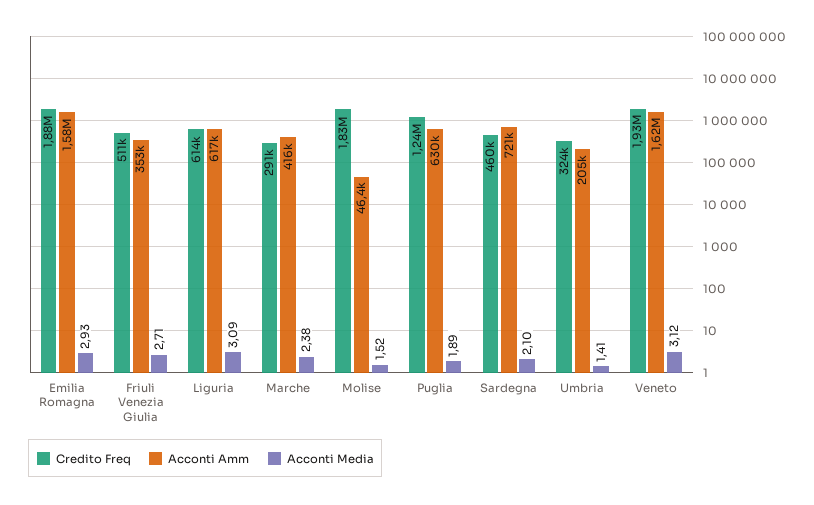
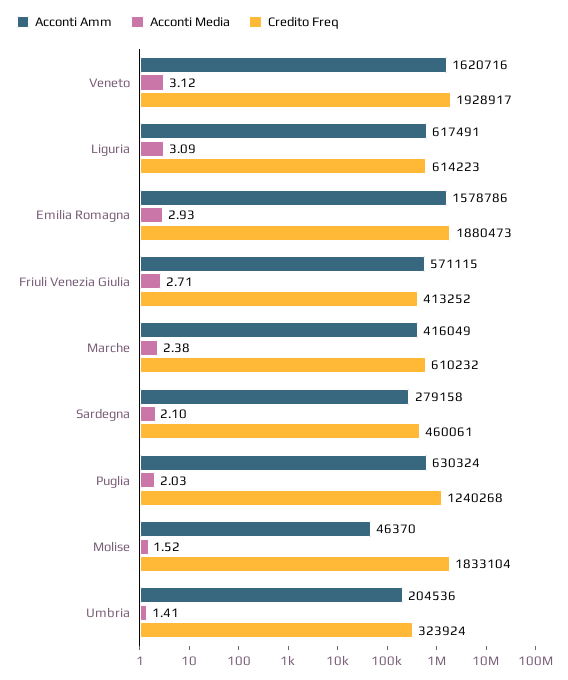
  {
    "Credito Freq": {
      "Emilia Romagna": 1880473,
-     "Friuli Venezia Giulia": 511000,
+     "Friuli Venezia Giulia": 413252,
      "Liguria": 614223,
-     "Marche": 291000,
+     "Marche": 610232,
      "Molise": 1833104,
      "Puglia": 1240268,
      "Sardegna": 460061,
      "Umbria": 323924,
      "Veneto": 1928917
    },
    "Acconti Amm": {
      "Emilia Romagna": 1578786,
-     "Friuli Venezia Giulia": 353000,
+     "Friuli Venezia Giulia": 571115,
      "Liguria": 617491,
      "Marche": 416049,
      "Molise": 46370,
      "Puglia": 630324,
-     "Sardegna": 721000,
+     "Sardegna": 279158,
      "Umbria": 204536,
      "Veneto": 1620716
    },
    "Acconti Media": {
      "Emilia Romagna": 2.93,
      "Friuli Venezia Giulia": 2.71,
      "Liguria": 3.09,
      "Marche": 2.38,
      "Molise": 1.52,
-     "Puglia": 1.89,
+     "Puglia": 2.03,
      "Sardegna": 2.1,
      "Umbria": 1.41,
      "Veneto": 3.12
    }
  }

